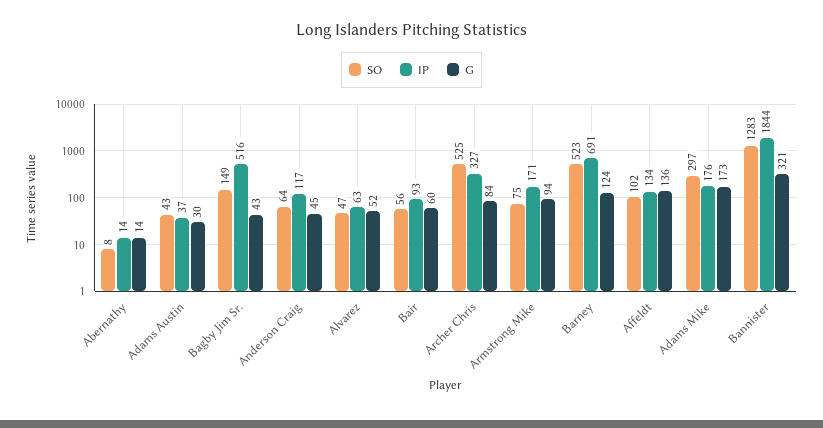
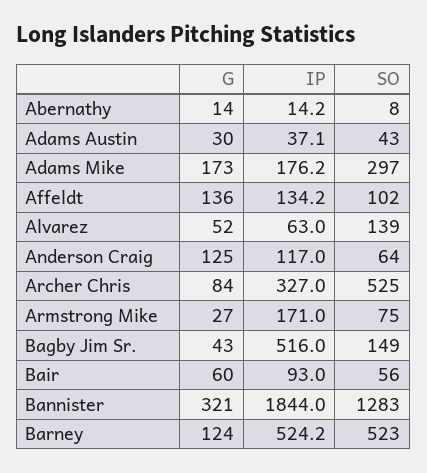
  {
    "SO": {
      "Abernathy": 8,
      "Adams Austin": 43,
      "Bagby Jim Sr.": 149,
      "Anderson Craig": 64,
-     "Alvarez": 47,
+     "Alvarez": 139,
      "Bair": 56,
      "Archer Chris": 525,
      "Armstrong Mike": 75,
      "Barney": 523,
      "Affeldt": 102,
      "Adams Mike": 297,
      "Bannister": 1283
    },
    "IP": {
      "Abernathy": 14.2,
      "Adams Austin": 37.1,
      "Bagby Jim Sr.": 516,
      "Anderson Craig": 117,
      "Alvarez": 63,
      "Bair": 93,
      "Archer Chris": 327,
      "Armstrong Mike": 171,
-     "Barney": 691,
+     "Barney": 524.2,
      "Affeldt": 134.2,
      "Adams Mike": 176.2,
      "Bannister": 1844
    },
    "G": {
      "Abernathy": 14,
      "Adams Austin": 30,
      "Bagby Jim Sr.": 43,
-     "Anderson Craig": 45,
+     "Anderson Craig": 125,
      "Alvarez": 52,
      "Bair": 60,
      "Archer Chris": 84,
-     "Armstrong Mike": 94,
+     "Armstrong Mike": 27,
      "Barney": 124,
      "Affeldt": 136,
      "Adams Mike": 173,
      "Bannister": 321
    }
  }

